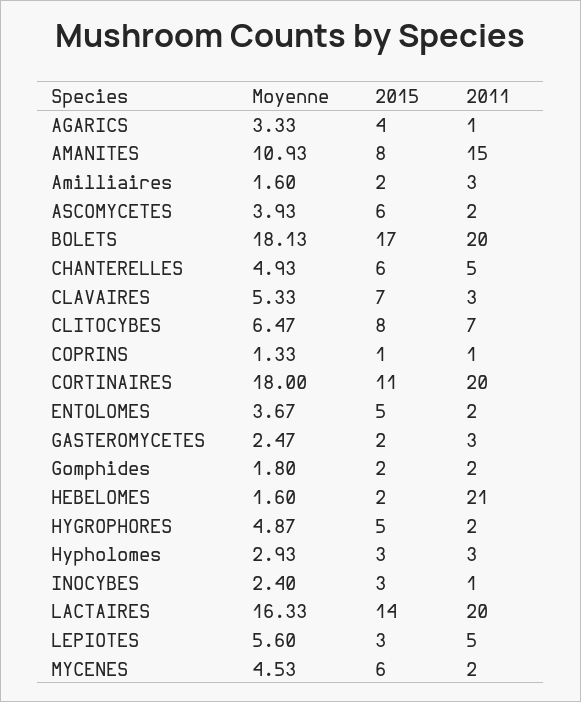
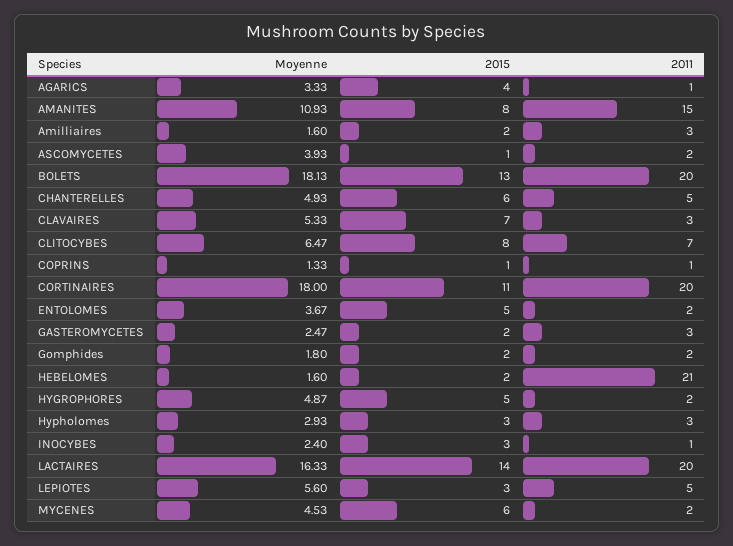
  {
    "Moyenne": {
      "AGARICS": 3.33,
      "AMANITES": 10.93,
      "Amilliaires": 1.6,
      "ASCOMYCETES": 3.93,
      "BOLETS": 18.13,
      "CHANTERELLES": 4.93,
      "CLAVAIRES": 5.33,
      "CLITOCYBES": 6.47,
      "COPRINS": 1.33,
      "CORTINAIRES": 18,
      "ENTOLOMES": 3.67,
      "GASTEROMYCETES": 2.47,
      "Gomphides": 1.8,
      "HEBELOMES": 1.6,
      "HYGROPHORES": 4.87,
      "Hypholomes": 2.93,
      "INOCYBES": 2.4,
      "LACTAIRES": 16.33,
      "LEPIOTES": 5.6,
      "MYCENES": 4.53
    },
    "2015": {
      "AGARICS": 4,
      "AMANITES": 8,
      "Amilliaires": 2,
-     "ASCOMYCETES": 6,
+     "ASCOMYCETES": 1,
-     "BOLETS": 17,
+     "BOLETS": 13,
      "CHANTERELLES": 6,
      "CLAVAIRES": 7,
      "CLITOCYBES": 8,
      "COPRINS": 1,
      "CORTINAIRES": 11,
      "ENTOLOMES": 5,
      "GASTEROMYCETES": 2,
      "Gomphides": 2,
      "HEBELOMES": 2,
      "HYGROPHORES": 5,
      "Hypholomes": 3,
      "INOCYBES": 3,
      "LACTAIRES": 14,
      "LEPIOTES": 3,
      "MYCENES": 6
    },
    "2011": {
      "AGARICS": 1,
      "AMANITES": 15,
      "Amilliaires": 3,
      "ASCOMYCETES": 2,
      "BOLETS": 20,
      "CHANTERELLES": 5,
      "CLAVAIRES": 3,
      "CLITOCYBES": 7,
      "COPRINS": 1,
      "CORTINAIRES": 20,
      "ENTOLOMES": 2,
      "GASTEROMYCETES": 3,
      "Gomphides": 2,
      "HEBELOMES": 21,
      "HYGROPHORES": 2,
      "Hypholomes": 3,
      "INOCYBES": 1,
      "LACTAIRES": 20,
      "LEPIOTES": 5,
      "MYCENES": 2
    }
  }

